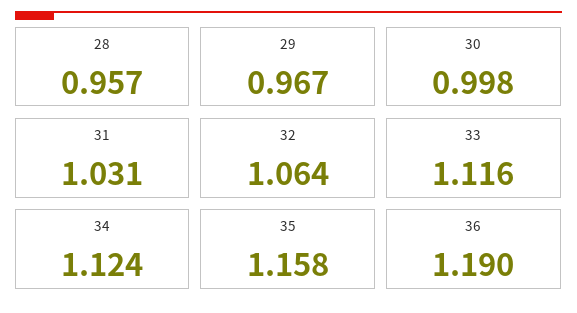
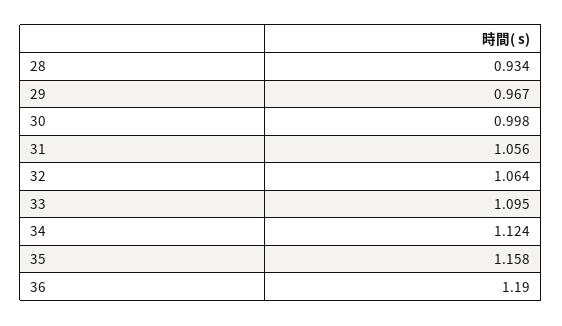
  {
-   "28": 0.957,
+   "28": 0.934,
    "29": 0.967,
    "30": 0.998,
-   "31": 1.031,
+   "31": 1.056,
    "32": 1.064,
-   "33": 1.116,
+   "33": 1.095,
    "34": 1.124,
    "35": 1.158,
    "36": 1.19
  }

